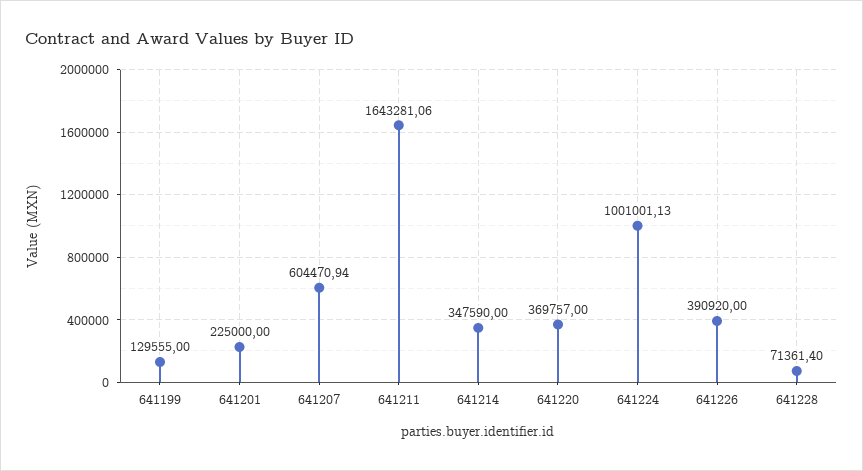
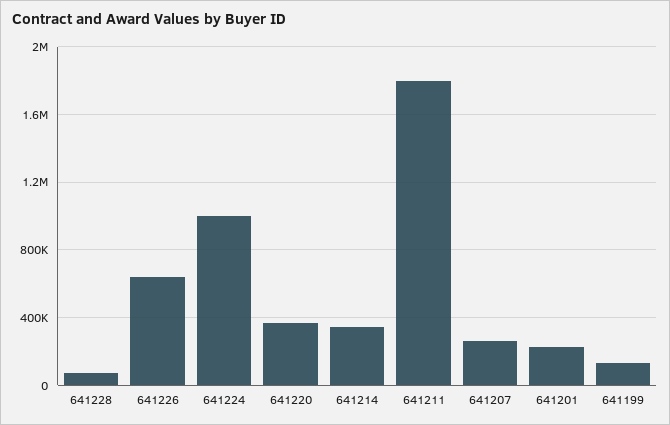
  {
    "641199": 129555,
    "641201": 225000,
-   "641207": 604470.94,
+   "641207": 250000,
-   "641211": 1643281.06,
+   "641211": 1800000,
    "641214": 347590,
    "641220": 369757,
    "641224": 1001001.13,
-   "641226": 390920,
+   "641226": 650000,
    "641228": 71361.4
  }

